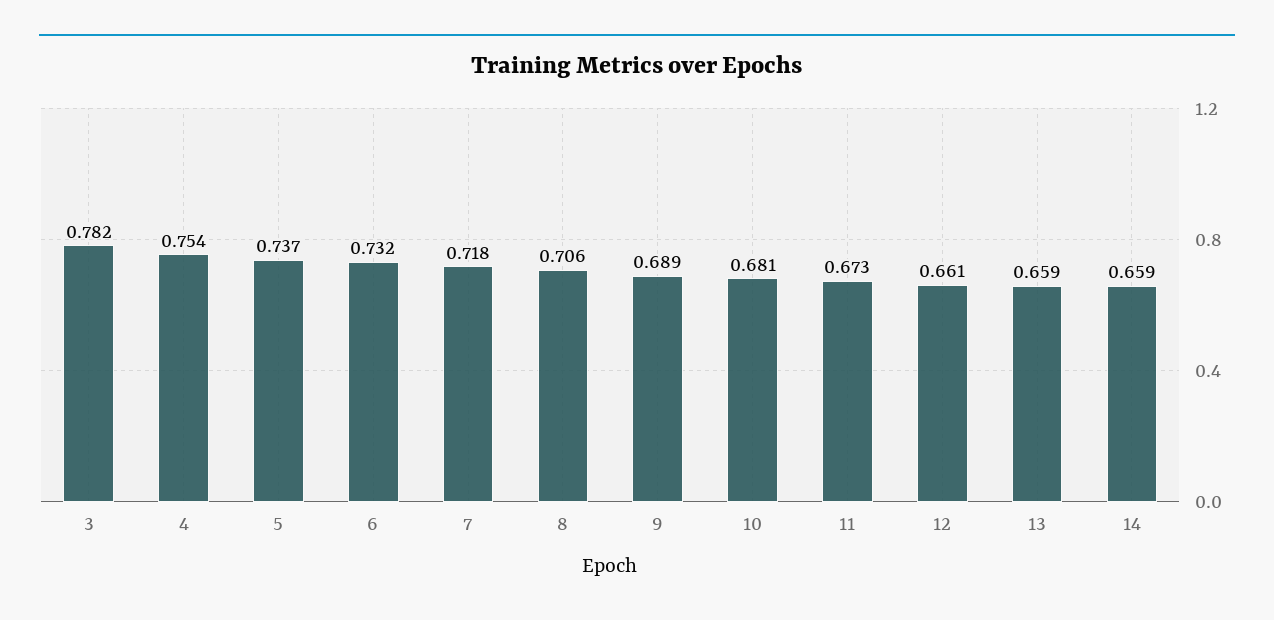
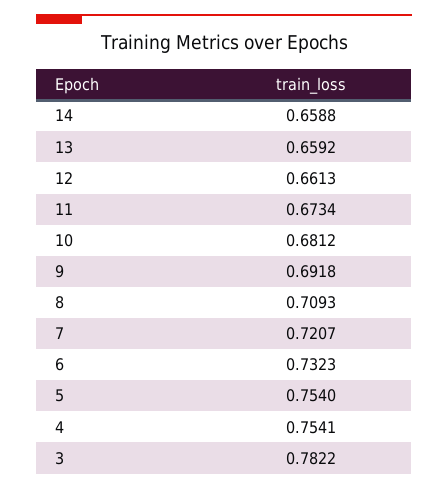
  {
    "3": 0.7822,
    "4": 0.7541,
-   "5": 0.737,
+   "5": 0.754,
    "6": 0.7323,
-   "7": 0.718,
+   "7": 0.7207,
-   "8": 0.706,
+   "8": 0.7093,
-   "9": 0.689,
+   "9": 0.6918,
    "10": 0.6812,
    "11": 0.6734,
    "12": 0.6613,
    "13": 0.6592,
    "14": 0.6588
  }

